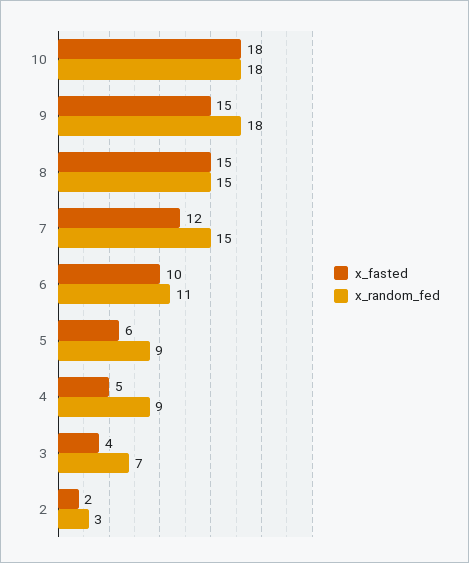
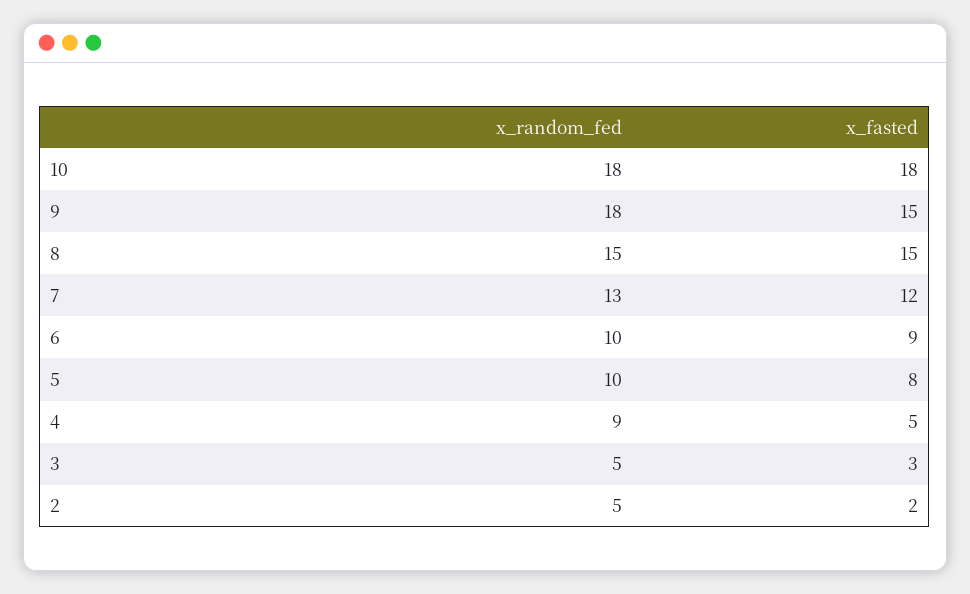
  {
    "x_fasted": {
      "10": 18,
      "9": 15,
      "8": 15,
      "7": 12,
-     "6": 10,
+     "6": 9,
-     "5": 6,
+     "5": 8,
      "4": 5,
-     "3": 4,
+     "3": 3,
      "2": 2
    },
    "x_random_fed": {
      "10": 18,
      "9": 18,
      "8": 15,
-     "7": 15,
+     "7": 13,
-     "6": 11,
+     "6": 10,
-     "5": 9,
+     "5": 10,
      "4": 9,
-     "3": 7,
+     "3": 5,
-     "2": 3
+     "2": 5
    }
  }

